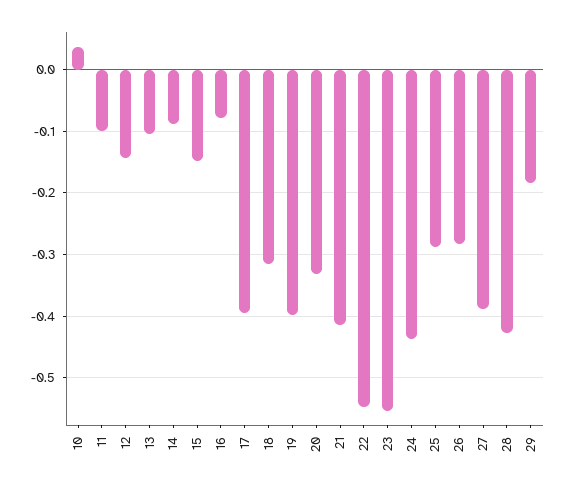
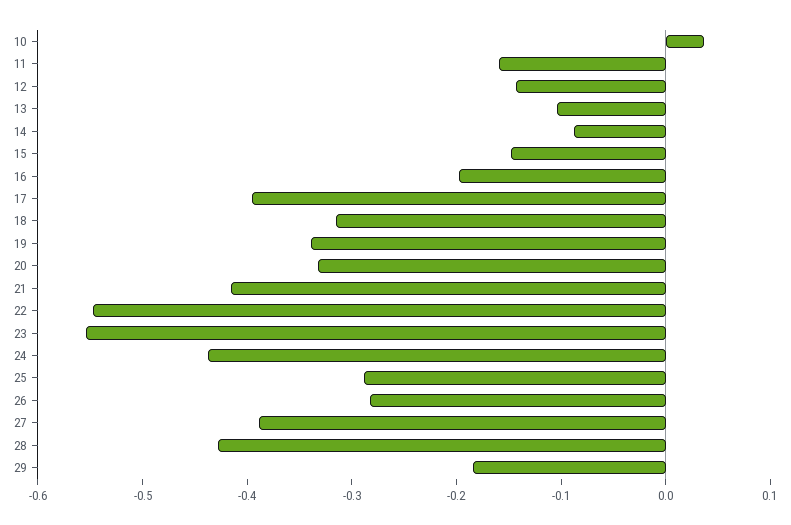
  {
    "10": 0.04,
-   "11": -0.1,
+   "11": -0.16,
    "12": -0.14,
    "13": -0.1,
    "14": -0.09,
    "15": -0.15,
-   "16": -0.08,
+   "16": -0.2,
    "17": -0.4,
    "18": -0.32,
-   "19": -0.4,
+   "19": -0.34,
    "20": -0.33,
    "21": -0.42,
    "22": -0.55,
    "23": -0.55,
    "24": -0.44,
    "25": -0.29,
    "26": -0.28,
    "27": -0.39,
    "28": -0.43,
    "29": -0.18
  }

